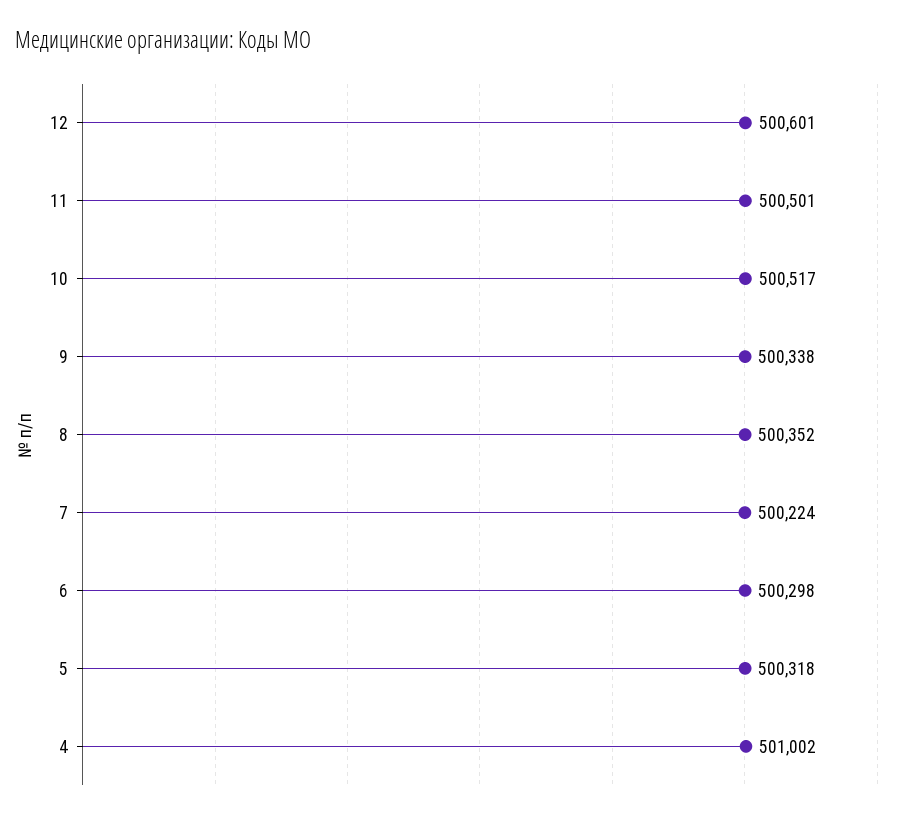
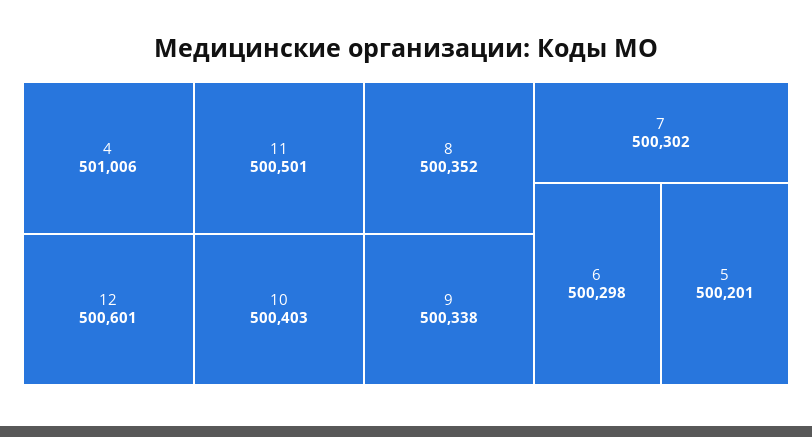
  {
    "12": 500601,
    "11": 500501,
-   "10": 500517,
+   "10": 500403,
    "9": 500338,
    "8": 500352,
-   "7": 500224,
+   "7": 500302,
    "6": 500298,
-   "5": 500318,
+   "5": 500201,
-   "4": 501002
+   "4": 501006
  }

